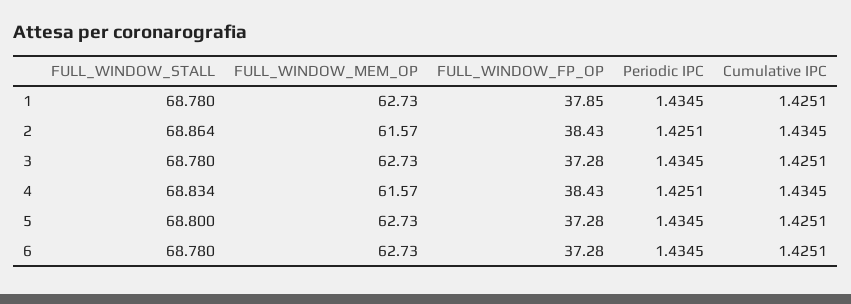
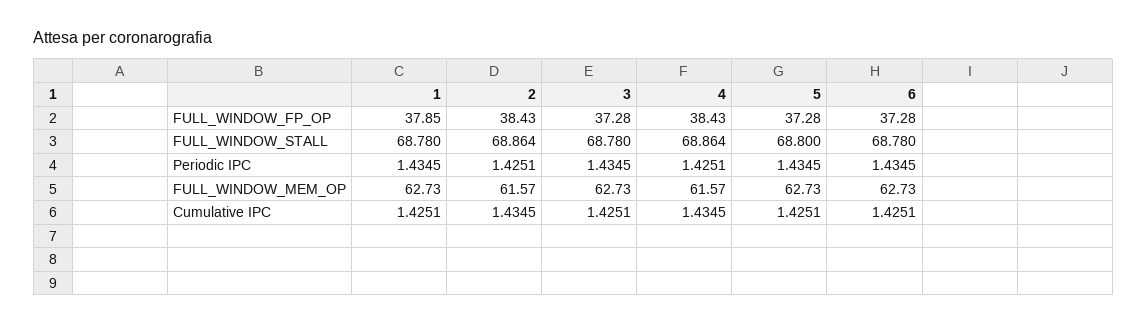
  {
    "FULL_WINDOW_STALL": {
      "1": 68.78,
      "2": 68.864,
      "3": 68.78,
-     "4": 68.834,
+     "4": 68.864,
      "5": 68.8,
      "6": 68.78
    },
    "FULL_WINDOW_MEM_OP": {
      "1": 62.73,
      "2": 61.57,
      "3": 62.73,
      "4": 61.57,
      "5": 62.73,
      "6": 62.73
    },
    "FULL_WINDOW_FP_OP": {
      "1": 37.85,
      "2": 38.43,
      "3": 37.28,
      "4": 38.43,
      "5": 37.28,
      "6": 37.28
    },
    "Periodic IPC": {
      "1": 1.4345,
      "2": 1.4251,
      "3": 1.4345,
      "4": 1.4251,
      "5": 1.4345,
      "6": 1.4345
    },
    "Cumulative IPC": {
      "1": 1.4251,
      "2": 1.4345,
      "3": 1.4251,
      "4": 1.4345,
      "5": 1.4251,
      "6": 1.4251
    }
  }

